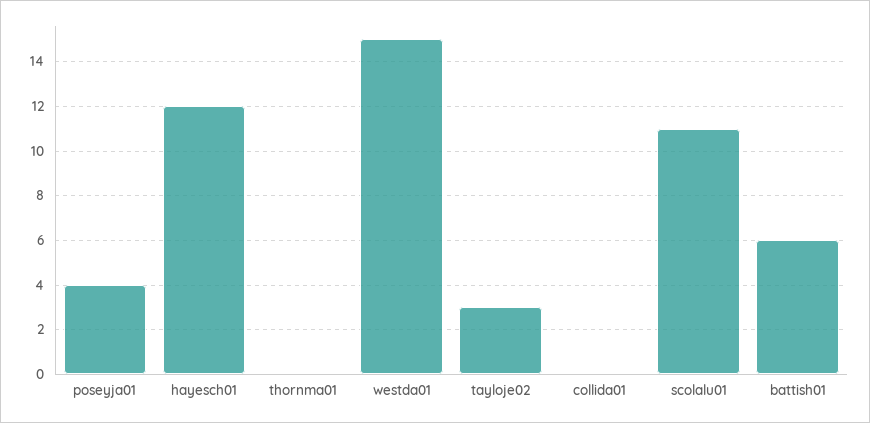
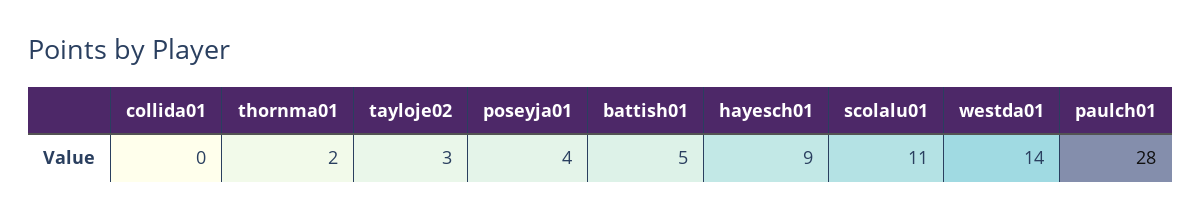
  {
    "poseyja01": 4,
-   "hayesch01": 12,
+   "hayesch01": 9,
-   "thornma01": 0,
+   "thornma01": 2,
-   "westda01": 15,
+   "westda01": 14,
    "tayloje02": 3,
    "collida01": 0,
    "scolalu01": 11,
-   "battish01": 6
+   "battish01": 5,
+   "paulch01": 28
  }

